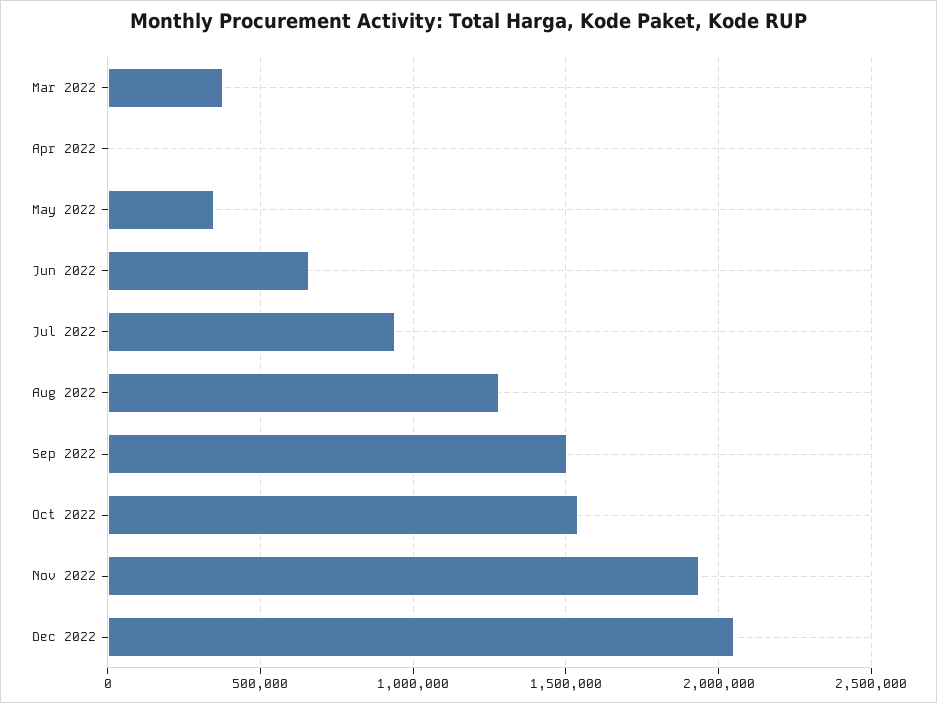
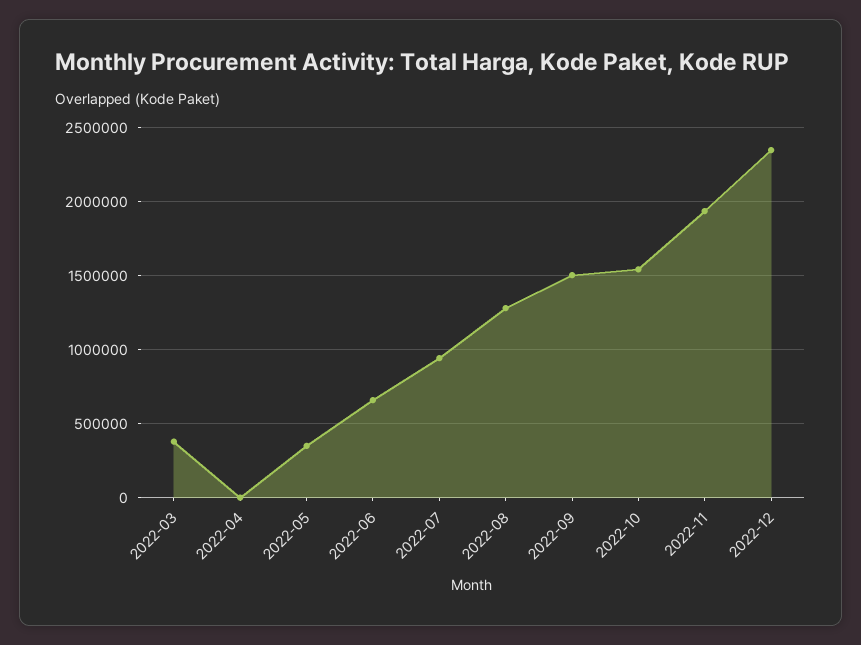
  {
    "Mar 2022": 400000,
    "Apr 2022": 0,
    "May 2022": 350000,
    "Jun 2022": 650000,
    "Jul 2022": 950000,
    "Aug 2022": 1300000,
    "Sep 2022": 1500000,
    "Oct 2022": 1550000,
    "Nov 2022": 1950000,
-   "Dec 2022": 2050000
+   "Dec 2022": 2350000
  }

